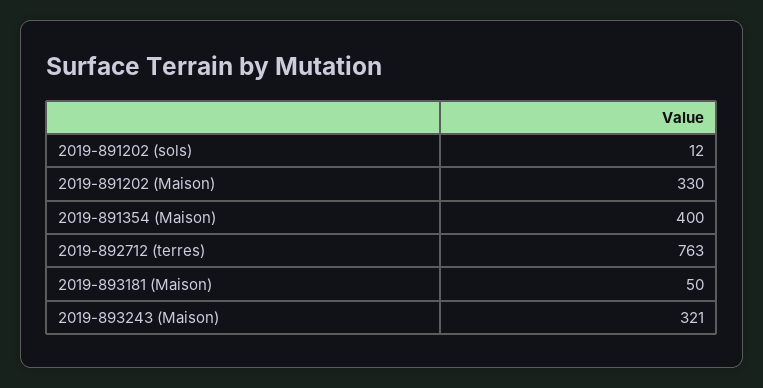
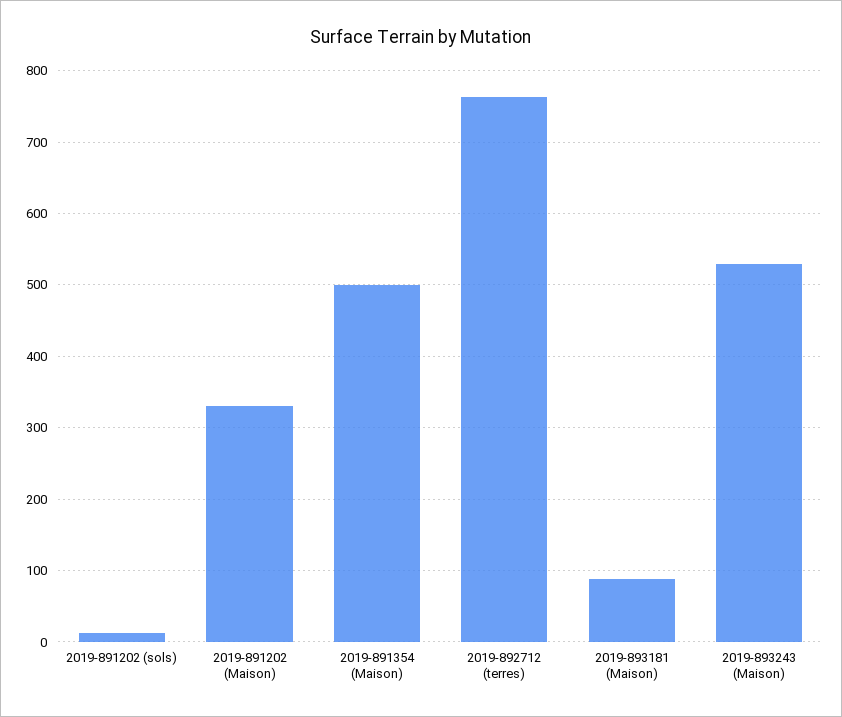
  {
    "2019-891202 (sols)": 12,
    "2019-891202 (Maison)": 330,
-   "2019-891354 (Maison)": 400,
+   "2019-891354 (Maison)": 500,
    "2019-892712 (terres)": 763,
-   "2019-893181 (Maison)": 50,
+   "2019-893181 (Maison)": 90,
-   "2019-893243 (Maison)": 321
+   "2019-893243 (Maison)": 530
  }

